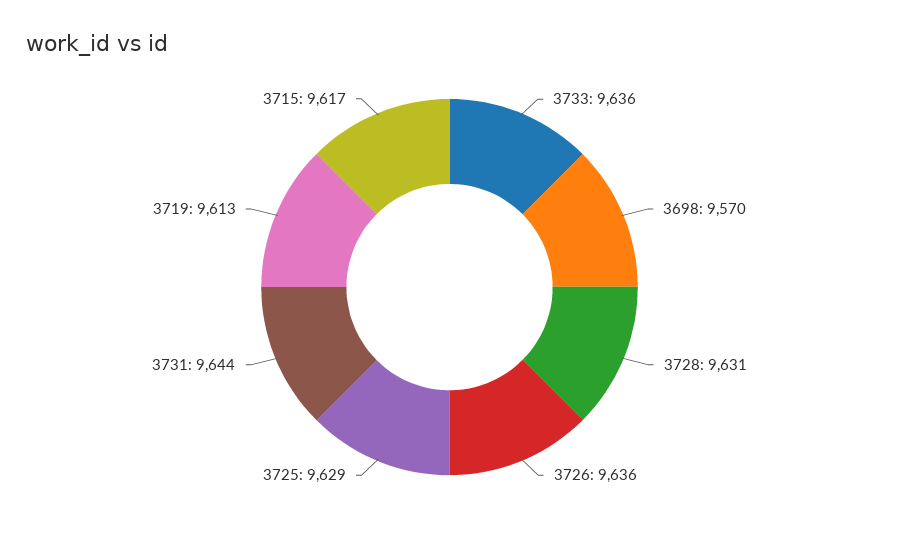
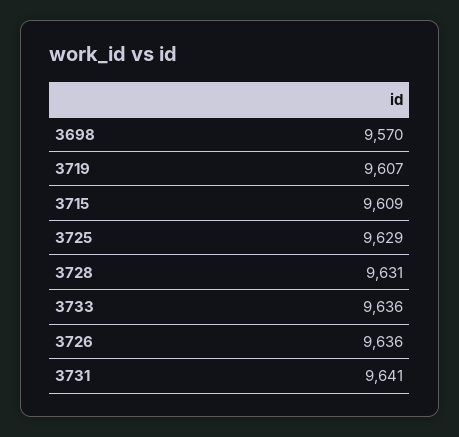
  {
    "3733": 9636,
    "3698": 9570,
    "3728": 9631,
    "3726": 9636,
    "3725": 9629,
-   "3731": 9644,
+   "3731": 9641,
-   "3719": 9613,
+   "3719": 9607,
-   "3715": 9617
+   "3715": 9609
  }

